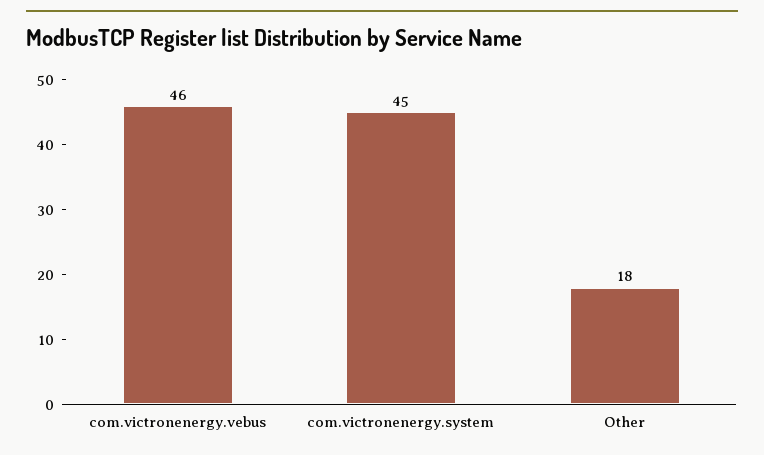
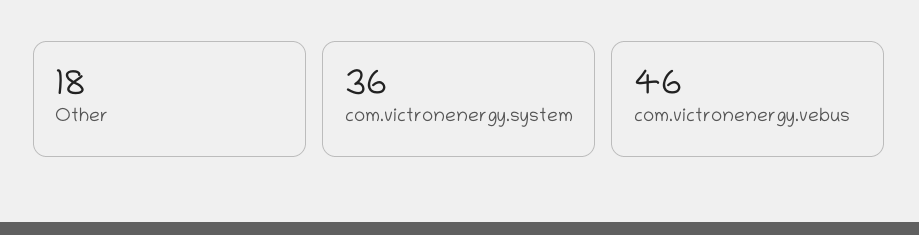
  {
    "com.victronenergy.vebus": 46,
-   "com.victronenergy.system": 45,
+   "com.victronenergy.system": 36,
    "Other": 18
  }

